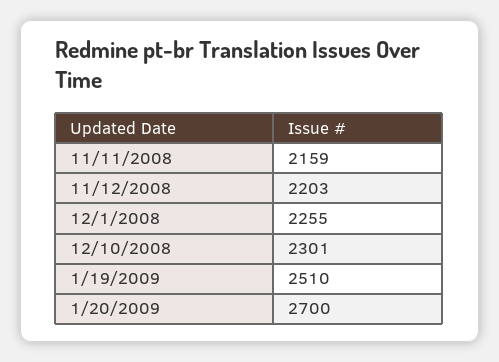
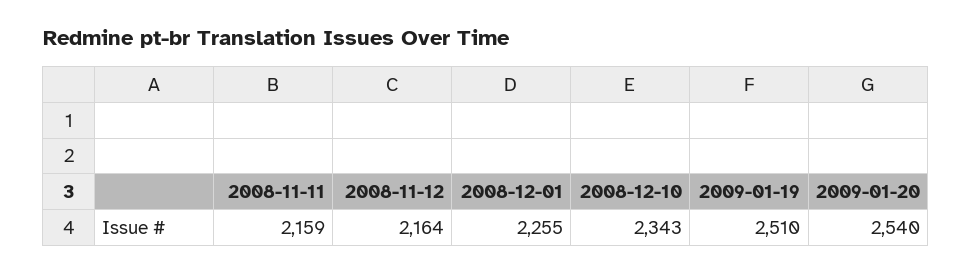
  {
    "11/11/2008": 2159,
-   "11/12/2008": 2203,
+   "11/12/2008": 2164,
    "12/1/2008": 2255,
-   "12/10/2008": 2301,
+   "12/10/2008": 2343,
    "1/19/2009": 2510,
-   "1/20/2009": 2700
+   "1/20/2009": 2540
  }

